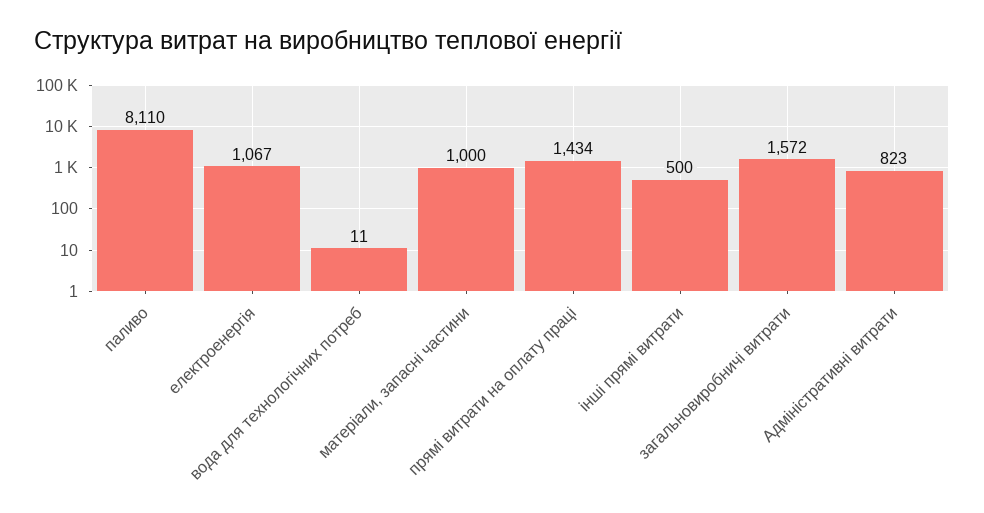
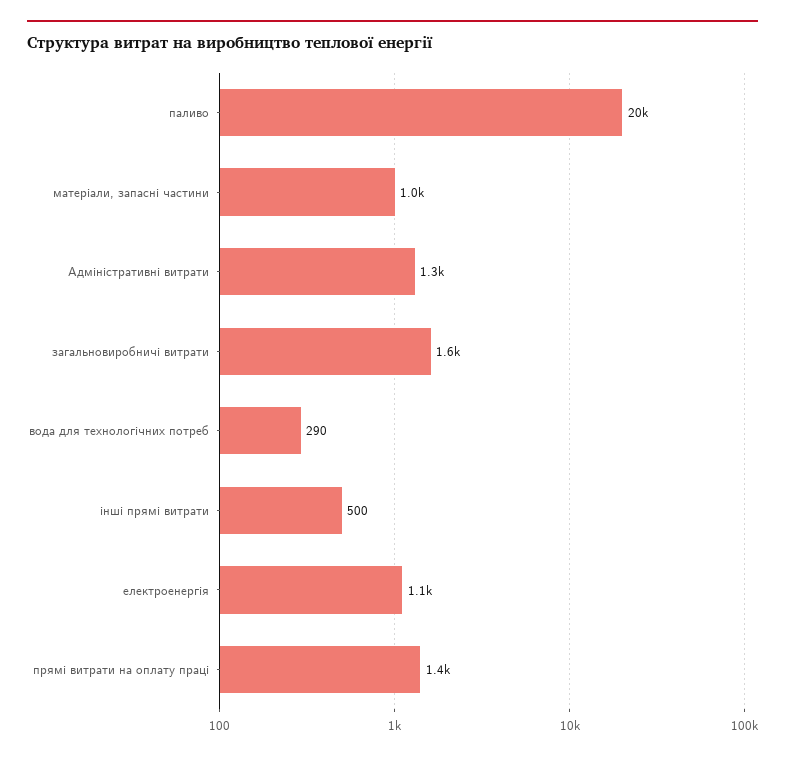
  {
-   "паливо": 8110,
+   "паливо": 20000,
    "електроенергія": 1067,
-   "вода для технологічних потреб": 11,
+   "вода для технологічних потреб": 290,
    "матеріали, запасні частини": 1000,
    "прямі витрати на оплату праці": 1434,
    "інші прямі витрати": 500,
    "загальновиробничі витрати": 1572,
-   "Адміністративні витрати": 823
+   "Адміністративні витрати": 1300
  }

